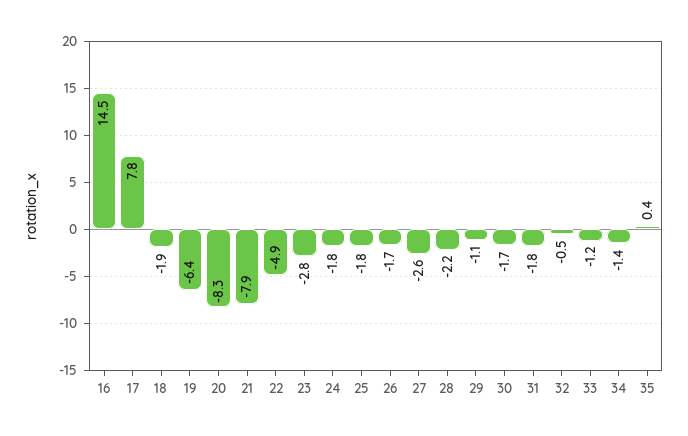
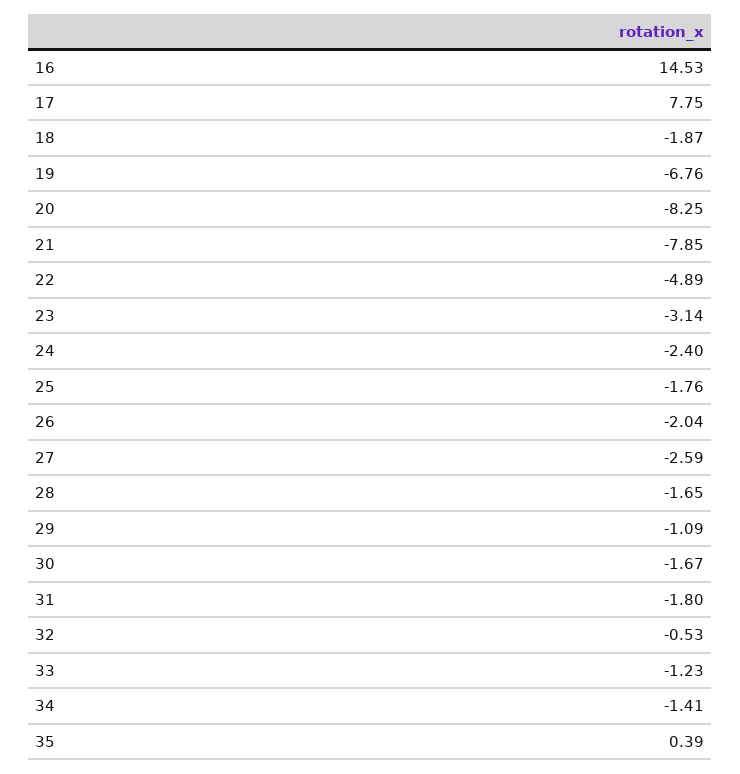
  {
    "16": 14.53,
    "17": 7.75,
    "18": -1.87,
-   "19": -6.4,
+   "19": -6.76,
    "20": -8.25,
    "21": -7.85,
    "22": -4.89,
-   "23": -2.8,
+   "23": -3.14,
-   "24": -1.8,
+   "24": -2.4,
    "25": -1.76,
-   "26": -1.7,
+   "26": -2.04,
    "27": -2.59,
-   "28": -2.2,
+   "28": -1.65,
    "29": -1.09,
    "30": -1.67,
    "31": -1.8,
    "32": -0.53,
    "33": -1.23,
    "34": -1.41,
    "35": 0.39
  }

